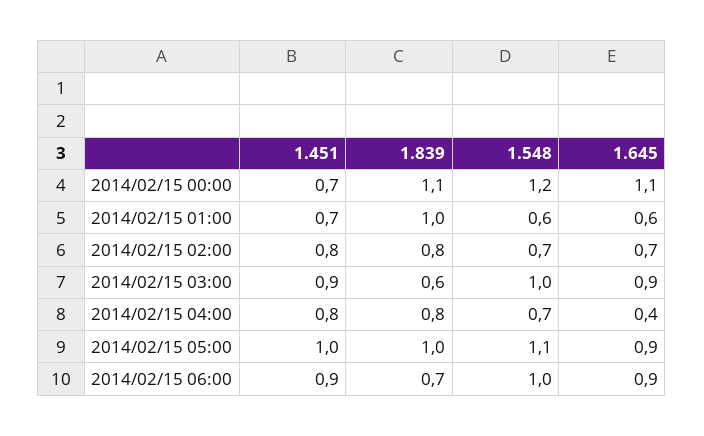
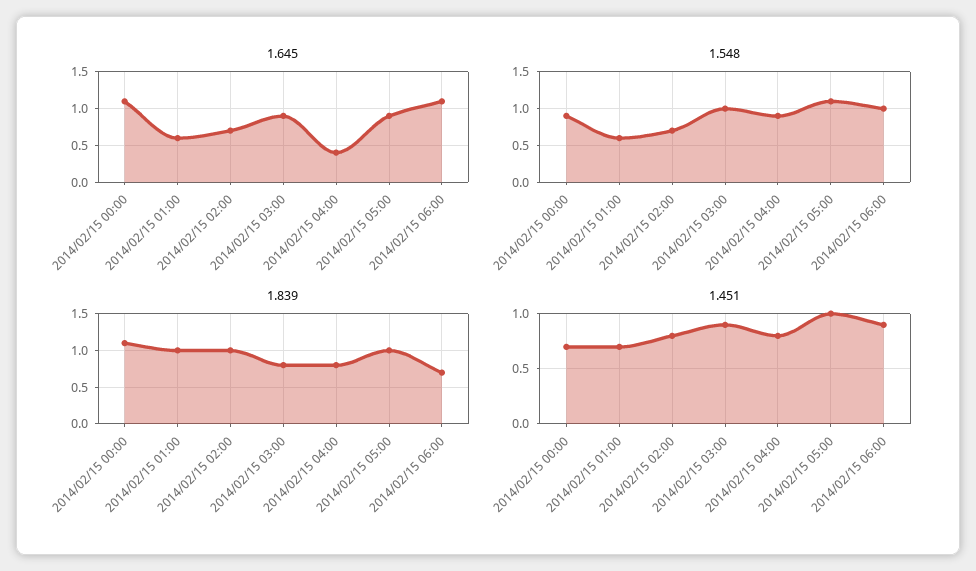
  {
    "1.451": {
      "2014/02/15 00:00": 0.7,
      "2014/02/15 01:00": 0.7,
      "2014/02/15 02:00": 0.8,
      "2014/02/15 03:00": 0.9,
      "2014/02/15 04:00": 0.8,
      "2014/02/15 05:00": 1,
      "2014/02/15 06:00": 0.9
    },
    "1.839": {
      "2014/02/15 00:00": 1.1,
      "2014/02/15 01:00": 1,
-     "2014/02/15 02:00": 0.8,
+     "2014/02/15 02:00": 1,
-     "2014/02/15 03:00": 0.6,
+     "2014/02/15 03:00": 0.8,
      "2014/02/15 04:00": 0.8,
      "2014/02/15 05:00": 1,
      "2014/02/15 06:00": 0.7
    },
    "1.548": {
-     "2014/02/15 00:00": 1.2,
+     "2014/02/15 00:00": 0.9,
      "2014/02/15 01:00": 0.6,
      "2014/02/15 02:00": 0.7,
      "2014/02/15 03:00": 1,
-     "2014/02/15 04:00": 0.7,
+     "2014/02/15 04:00": 0.9,
      "2014/02/15 05:00": 1.1,
      "2014/02/15 06:00": 1
    },
    "1.645": {
      "2014/02/15 00:00": 1.1,
      "2014/02/15 01:00": 0.6,
      "2014/02/15 02:00": 0.7,
      "2014/02/15 03:00": 0.9,
      "2014/02/15 04:00": 0.4,
      "2014/02/15 05:00": 0.9,
-     "2014/02/15 06:00": 0.9
+     "2014/02/15 06:00": 1.1
    }
  }

